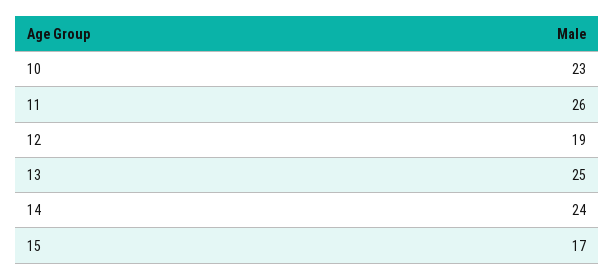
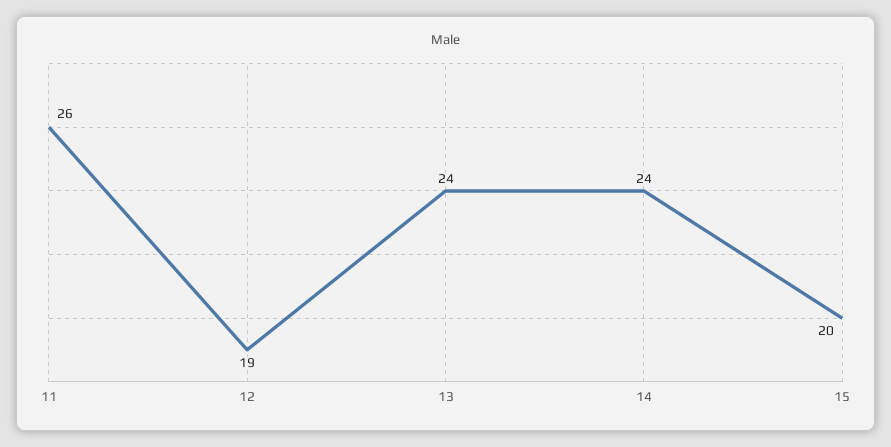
  {
-   "10": 23,
    "11": 26,
    "12": 19,
-   "13": 25,
+   "13": 24,
    "14": 24,
-   "15": 17
+   "15": 20
  }

